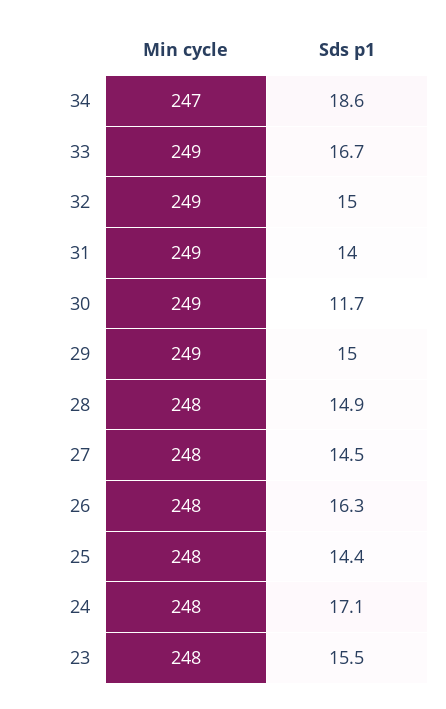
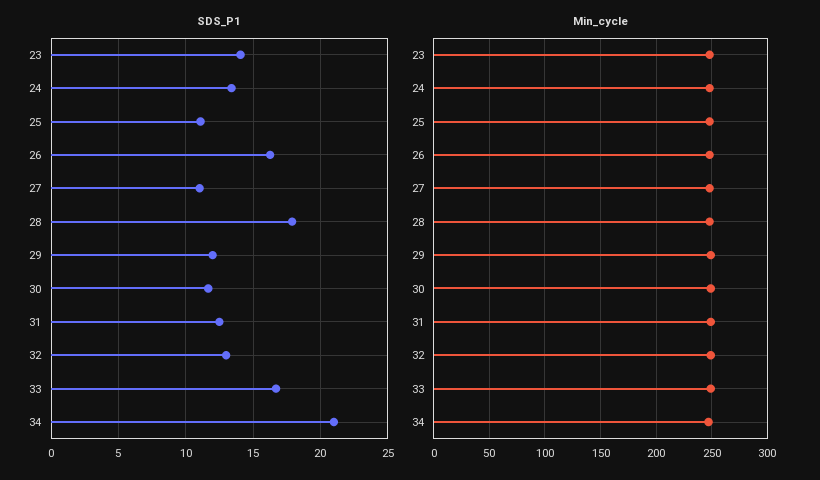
  {
    "Min cycle": {
      "34": 247,
      "33": 249,
      "32": 249,
      "31": 249,
      "30": 249,
      "29": 249,
      "28": 248,
      "27": 248,
      "26": 248,
      "25": 248,
      "24": 248,
      "23": 248
    },
    "Sds p1": {
-     "34": 18.6,
+     "34": 21,
      "33": 16.7,
-     "32": 15,
+     "32": 13,
-     "31": 14,
+     "31": 12.5,
      "30": 11.7,
-     "29": 15,
+     "29": 12,
-     "28": 14.9,
+     "28": 18,
-     "27": 14.5,
+     "27": 11,
      "26": 16.3,
-     "25": 14.4,
+     "25": 11,
-     "24": 17.1,
+     "24": 13.5,
-     "23": 15.5
+     "23": 14
    }
  }

